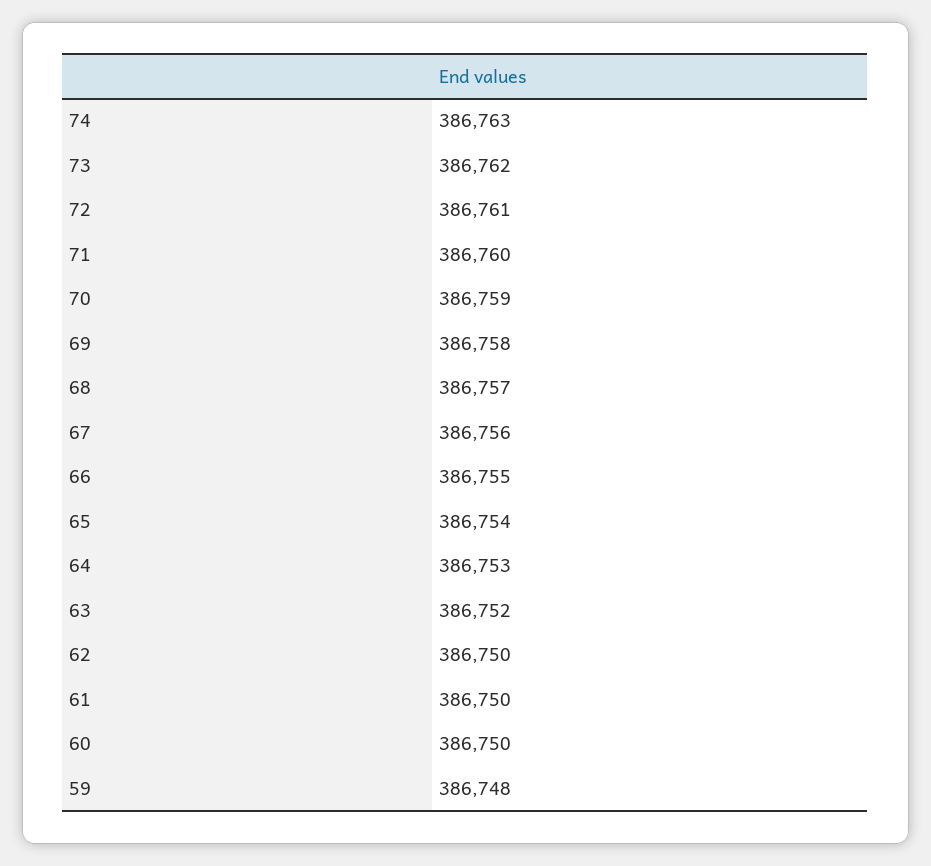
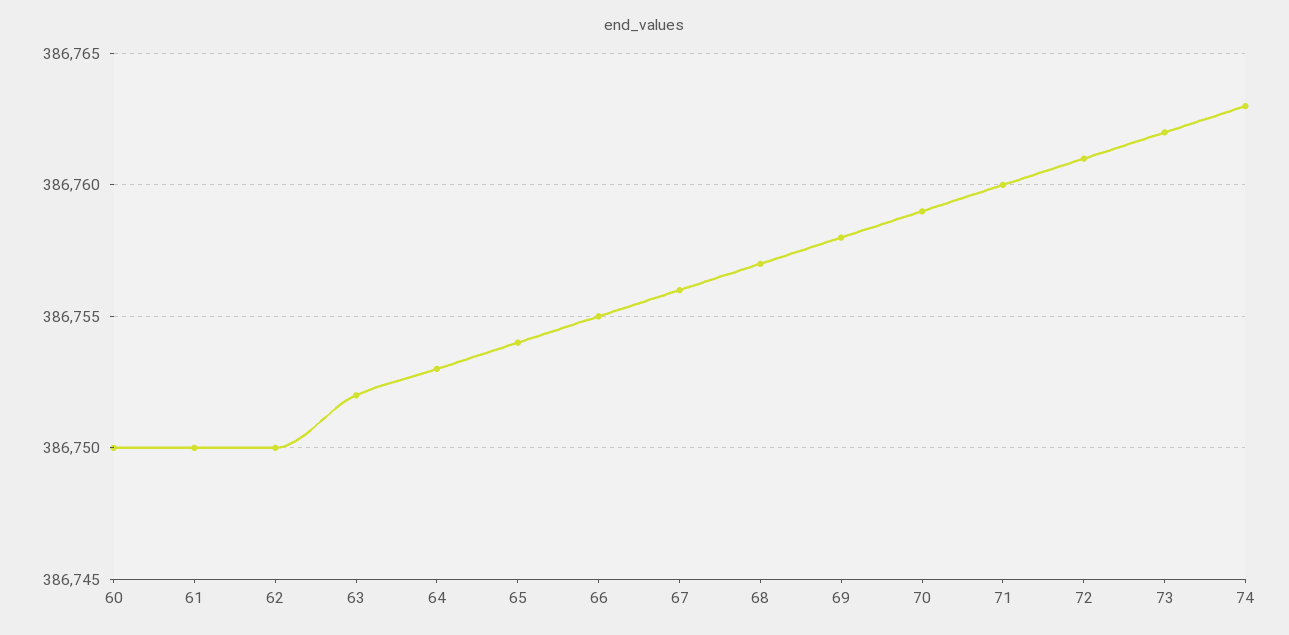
  {
    "74": 386763,
    "73": 386762,
    "72": 386761,
    "71": 386760,
    "70": 386759,
    "69": 386758,
    "68": 386757,
    "67": 386756,
    "66": 386755,
    "65": 386754,
    "64": 386753,
    "63": 386752,
    "62": 386750,
    "61": 386750,
-   "60": 386750,
+   "60": 386750
-   "59": 386748
  }

